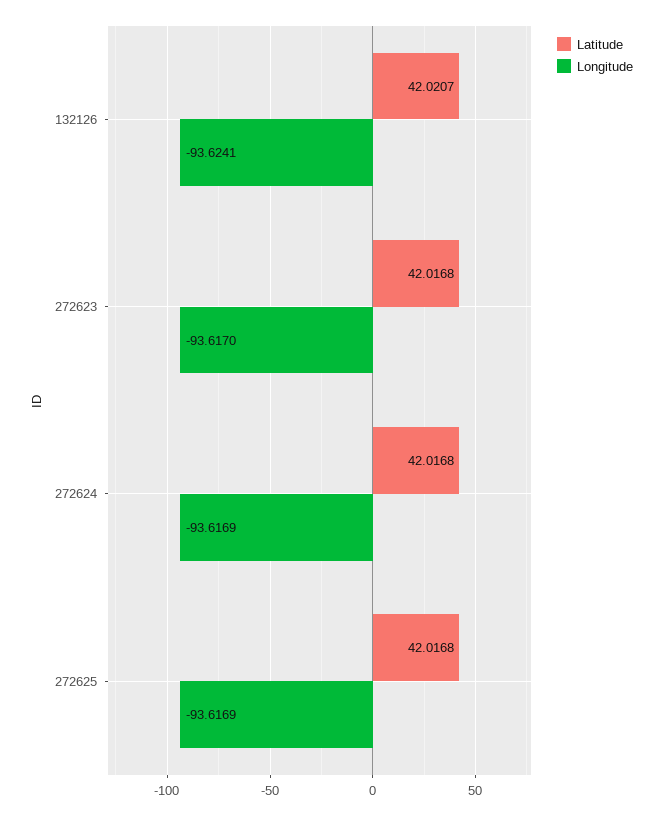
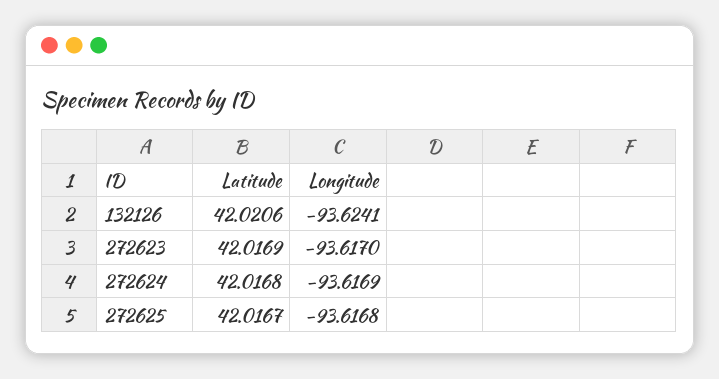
  {
    "Latitude": {
-     "132126": 42.0207,
+     "132126": 42.0206,
-     "272623": 42.0168,
+     "272623": 42.0169,
      "272624": 42.0168,
-     "272625": 42.0168
+     "272625": 42.0167
    },
    "Longitude": {
      "132126": -93.6241,
      "272623": -93.617,
      "272624": -93.6169,
-     "272625": -93.6169
+     "272625": -93.6168
    }
  }

